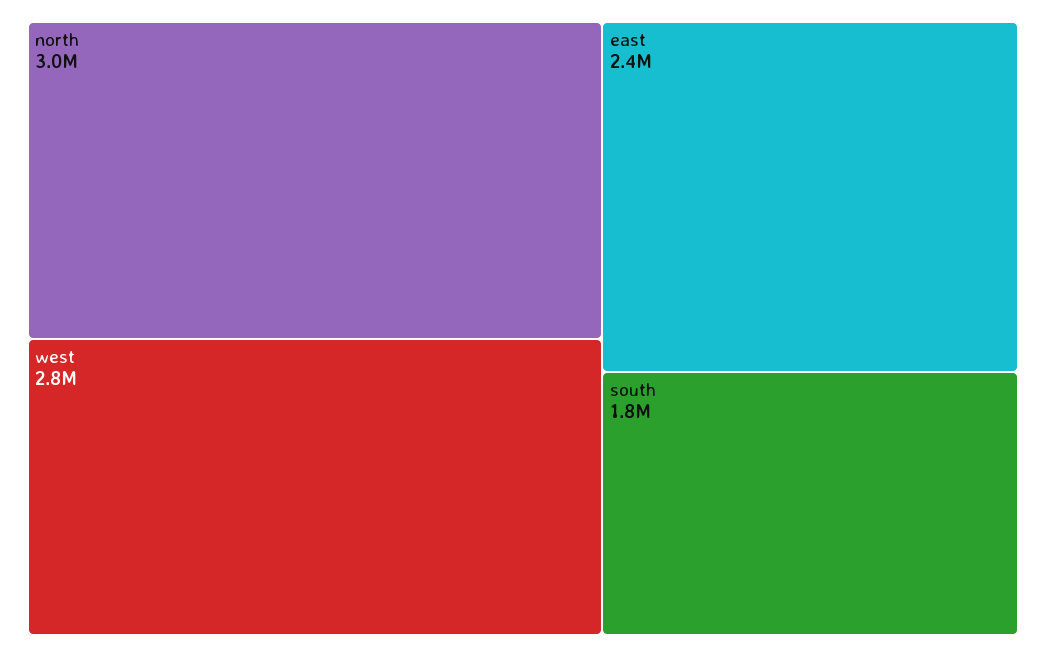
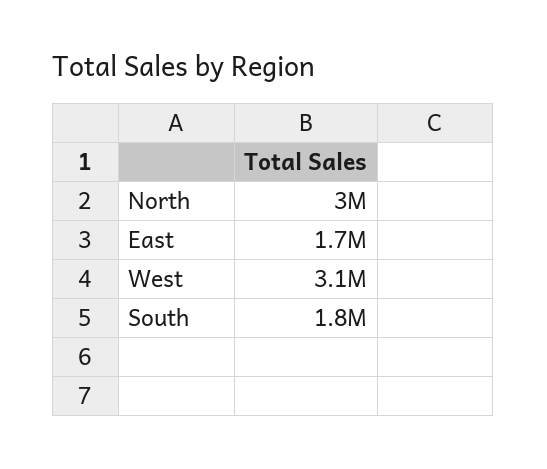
  {
    "north": 3000000,
-   "west": 2800000,
+   "west": 3100000,
-   "east": 2400000,
+   "east": 1700000,
    "south": 1800000
  }

